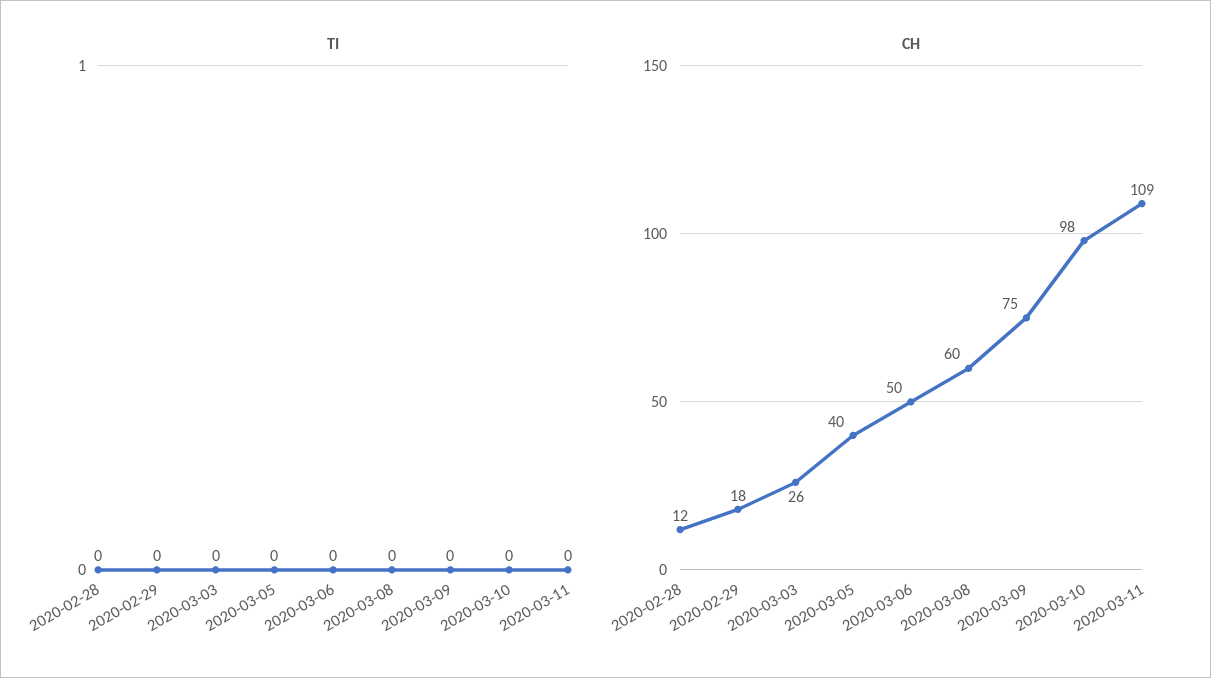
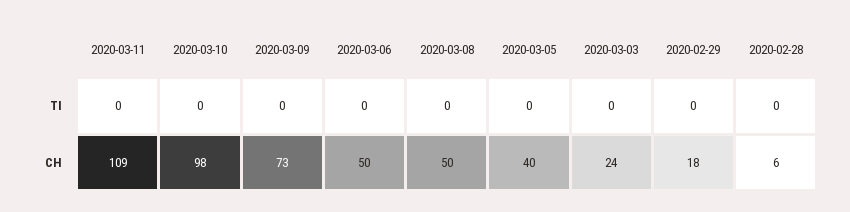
  {
    "TI": {
      "2020-02-28": 0,
      "2020-02-29": 0,
      "2020-03-03": 0,
      "2020-03-05": 0,
      "2020-03-06": 0,
      "2020-03-08": 0,
      "2020-03-09": 0,
      "2020-03-10": 0,
      "2020-03-11": 0
    },
    "CH": {
-     "2020-02-28": 12,
+     "2020-02-28": 6,
      "2020-02-29": 18,
-     "2020-03-03": 26,
+     "2020-03-03": 24,
      "2020-03-05": 40,
      "2020-03-06": 50,
-     "2020-03-08": 60,
+     "2020-03-08": 50,
-     "2020-03-09": 75,
+     "2020-03-09": 73,
      "2020-03-10": 98,
      "2020-03-11": 109
    }
  }

